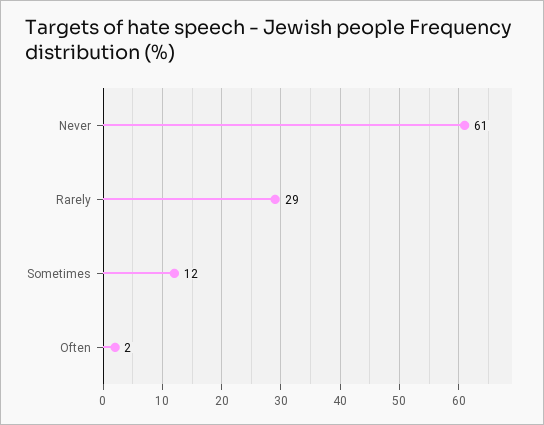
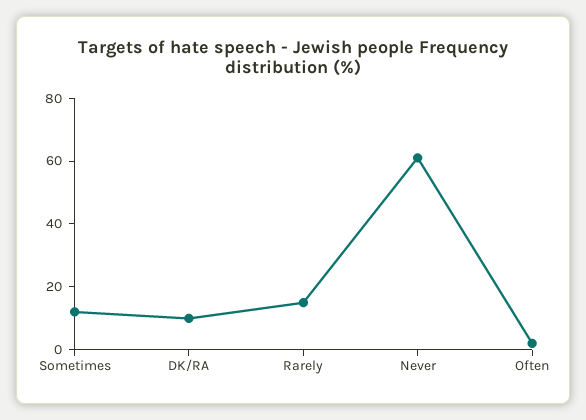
  {
    "Never": 61,
-   "Rarely": 29,
+   "Rarely": 15,
    "Sometimes": 12,
-   "Often": 2
+   "Often": 2,
+   "DK/RA": 10
  }

